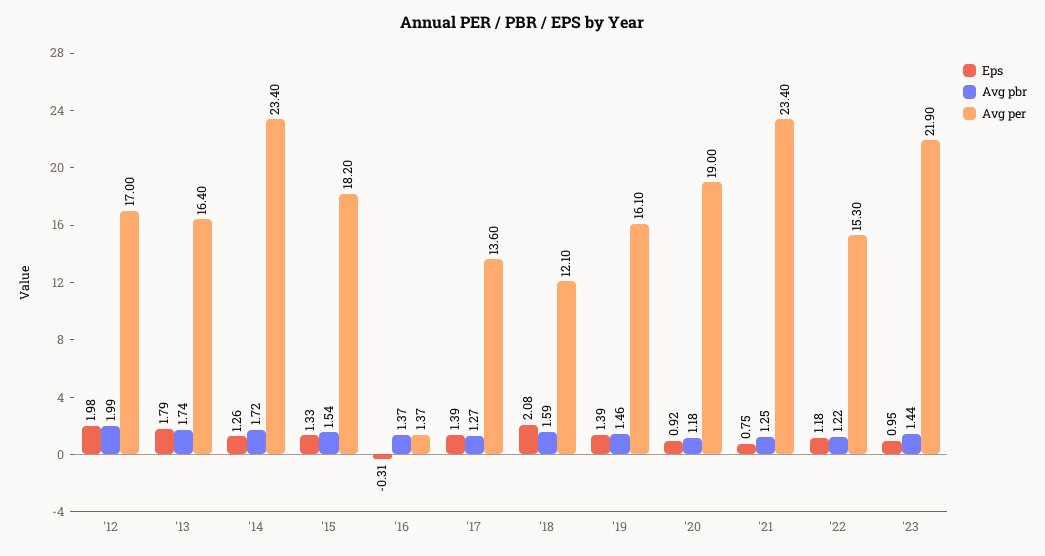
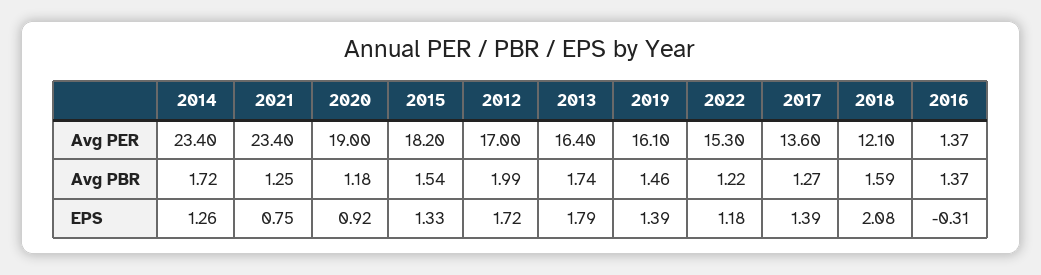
  {
    "Eps": {
-     "'12": 1.98,
+     "'12": 1.72,
      "'13": 1.79,
      "'14": 1.26,
      "'15": 1.33,
      "'16": -0.31,
      "'17": 1.39,
      "'18": 2.08,
      "'19": 1.39,
      "'20": 0.92,
      "'21": 0.75,
-     "'22": 1.18,
+     "'22": 1.18
-     "'23": 0.95
    },
    "Avg pbr": {
      "'12": 1.99,
      "'13": 1.74,
      "'14": 1.72,
      "'15": 1.54,
      "'16": 1.37,
      "'17": 1.27,
      "'18": 1.59,
      "'19": 1.46,
      "'20": 1.18,
      "'21": 1.25,
-     "'22": 1.22,
+     "'22": 1.22
-     "'23": 1.44
    },
    "Avg per": {
      "'12": 17,
      "'13": 16.4,
      "'14": 23.4,
      "'15": 18.2,
      "'16": 1.37,
      "'17": 13.6,
      "'18": 12.1,
      "'19": 16.1,
      "'20": 19,
      "'21": 23.4,
-     "'22": 15.3,
+     "'22": 15.3
-     "'23": 21.9
    }
  }

